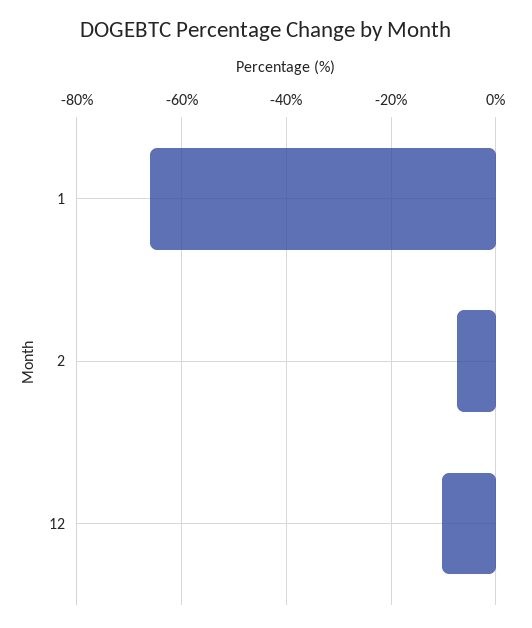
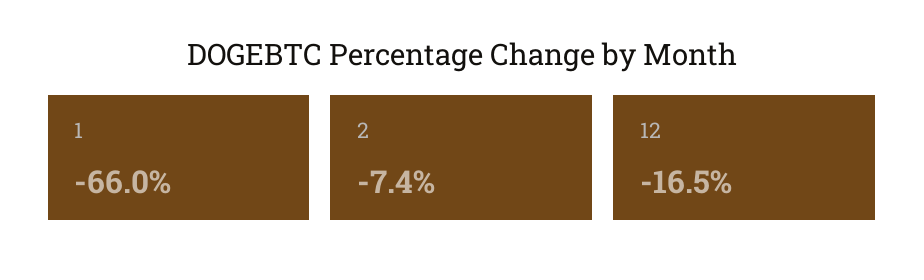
  {
    "1": -66,
    "2": -7.4,
-   "12": -10
+   "12": -16.5
  }

